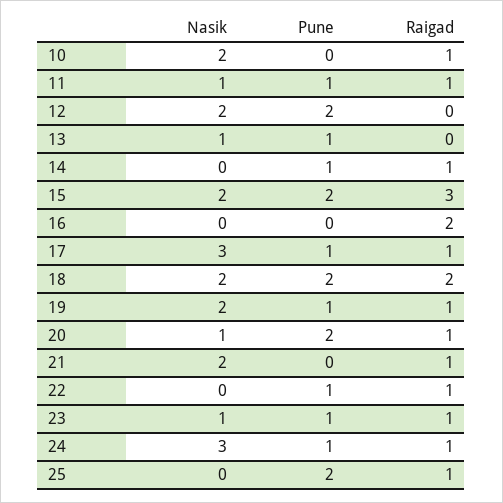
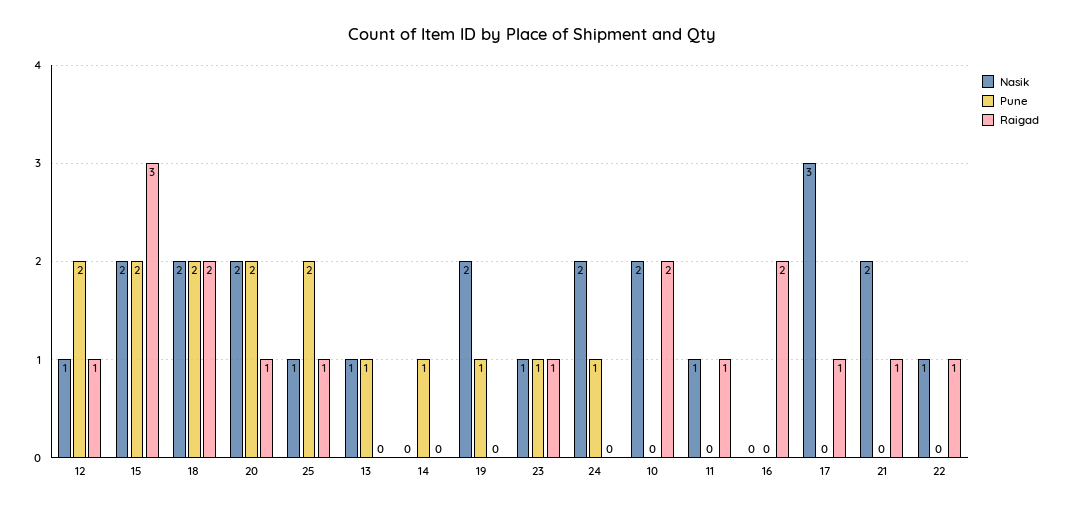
  {
    "Nasik": {
      "10": 2,
      "11": 1,
-     "12": 2,
+     "12": 1,
      "13": 1,
      "14": 0,
      "15": 2,
      "16": 0,
      "17": 3,
      "18": 2,
      "19": 2,
-     "20": 1,
+     "20": 2,
      "21": 2,
-     "22": 0,
+     "22": 1,
      "23": 1,
-     "24": 3,
+     "24": 2,
-     "25": 0
+     "25": 1
    },
    "Pune": {
      "10": 0,
-     "11": 1,
+     "11": 0,
      "12": 2,
      "13": 1,
      "14": 1,
      "15": 2,
      "16": 0,
-     "17": 1,
+     "17": 0,
      "18": 2,
      "19": 1,
      "20": 2,
      "21": 0,
-     "22": 1,
+     "22": 0,
      "23": 1,
      "24": 1,
      "25": 2
    },
    "Raigad": {
-     "10": 1,
+     "10": 2,
      "11": 1,
-     "12": 0,
+     "12": 1,
      "13": 0,
-     "14": 1,
+     "14": 0,
      "15": 3,
      "16": 2,
      "17": 1,
      "18": 2,
-     "19": 1,
+     "19": 0,
      "20": 1,
      "21": 1,
      "22": 1,
      "23": 1,
-     "24": 1,
+     "24": 0,
      "25": 1
    }
  }

